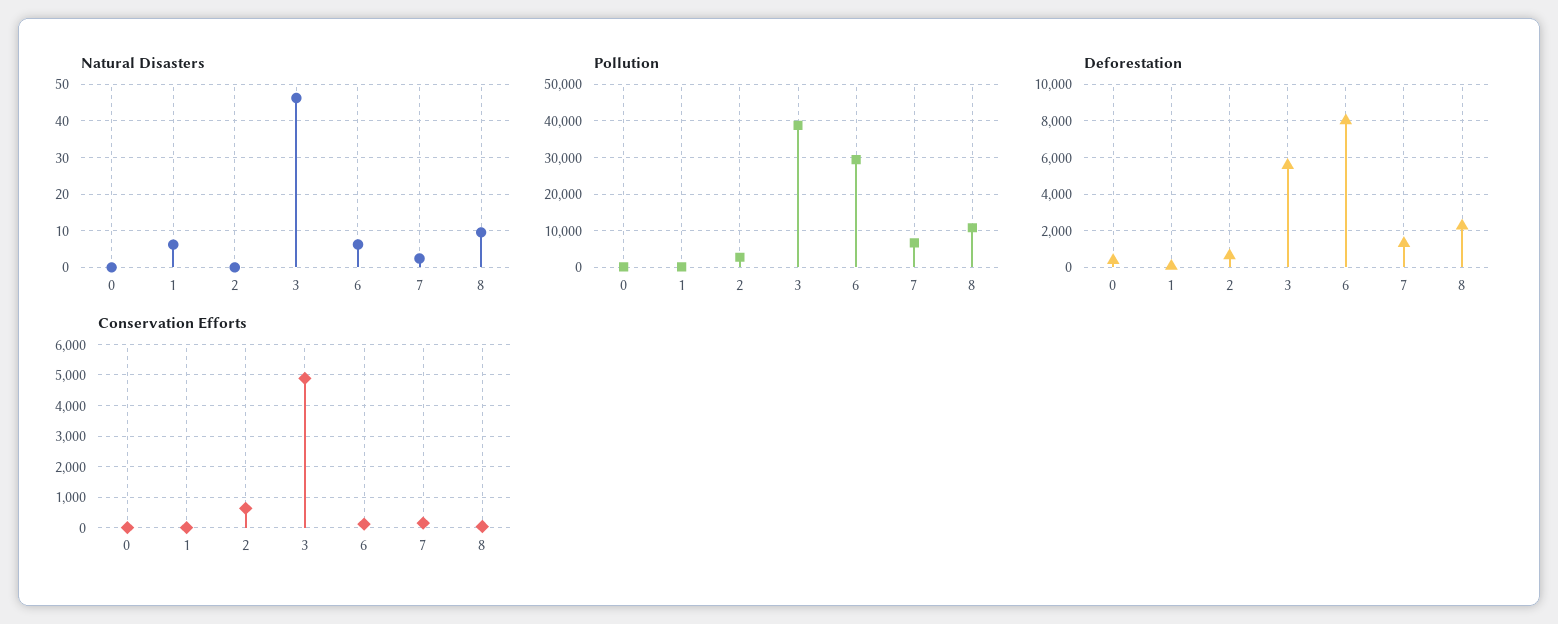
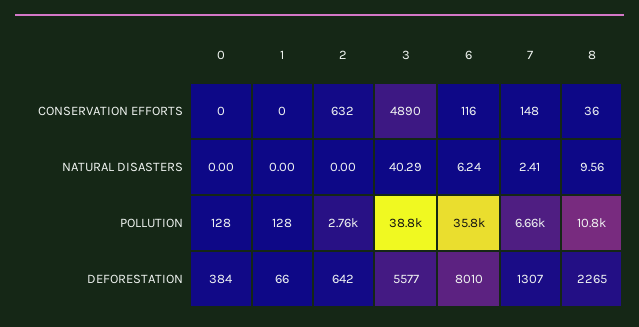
  {
    "Natural Disasters": {
      "0": 0,
-     "1": 6,
+     "1": 0,
      "2": 0,
-     "3": 46,
+     "3": 40.29,
      "6": 6.24,
      "7": 2.41,
      "8": 9.56
    },
    "Pollution": {
      "0": 128,
      "1": 128,
      "2": 2760,
      "3": 38800,
-     "6": 30000,
+     "6": 35800,
      "7": 6660,
      "8": 10800
    },
    "Deforestation": {
      "0": 384,
      "1": 66,
      "2": 642,
      "3": 5577,
      "6": 8010,
      "7": 1307,
      "8": 2265
    },
    "Conservation Efforts": {
      "0": 0,
      "1": 0,
      "2": 632,
      "3": 4890,
      "6": 116,
      "7": 148,
      "8": 36
    }
  }

